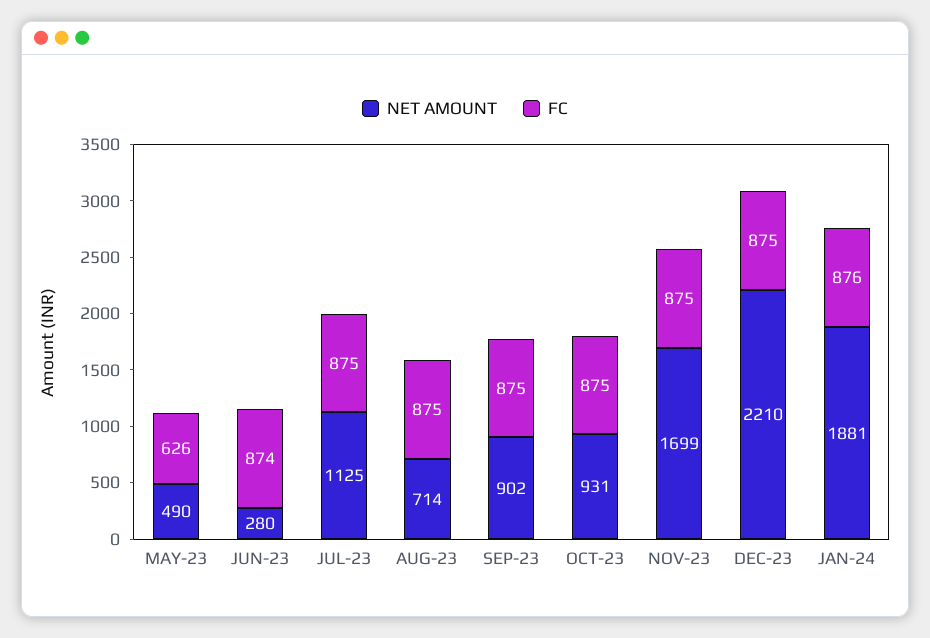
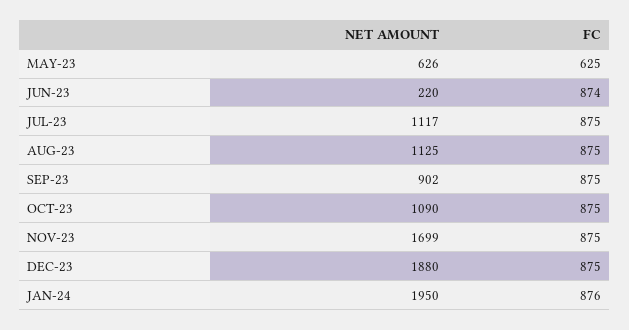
  {
    "NET AMOUNT": {
-     "MAY-23": 490,
+     "MAY-23": 626,
-     "JUN-23": 280,
+     "JUN-23": 220,
-     "JUL-23": 1125,
+     "JUL-23": 1117,
-     "AUG-23": 714,
+     "AUG-23": 1125,
      "SEP-23": 902,
-     "OCT-23": 931,
+     "OCT-23": 1090,
      "NOV-23": 1699,
-     "DEC-23": 2210,
+     "DEC-23": 1880,
-     "JAN-24": 1881
+     "JAN-24": 1950
    },
    "FC": {
-     "MAY-23": 626,
+     "MAY-23": 625,
      "JUN-23": 874,
      "JUL-23": 875,
      "AUG-23": 875,
      "SEP-23": 875,
      "OCT-23": 875,
      "NOV-23": 875,
      "DEC-23": 875,
      "JAN-24": 876
    }
  }

